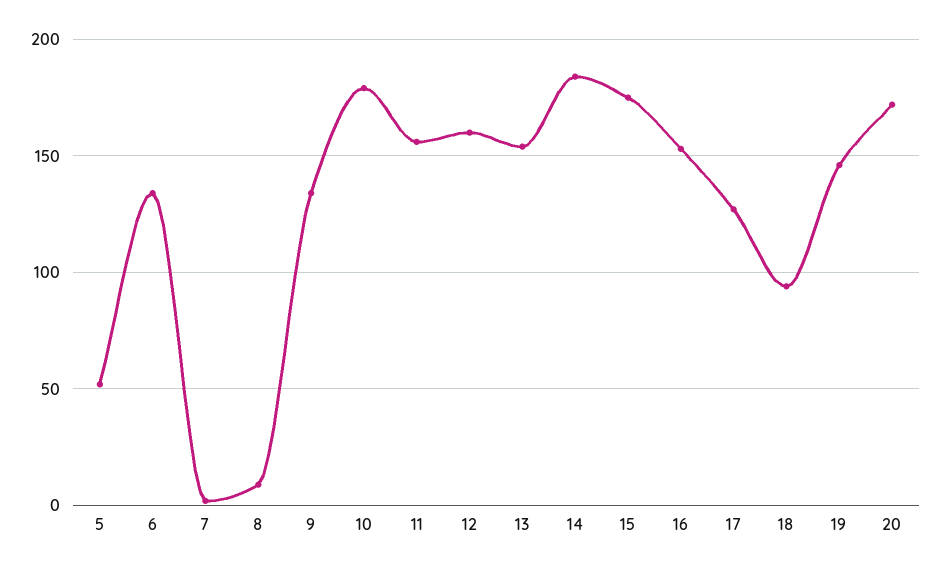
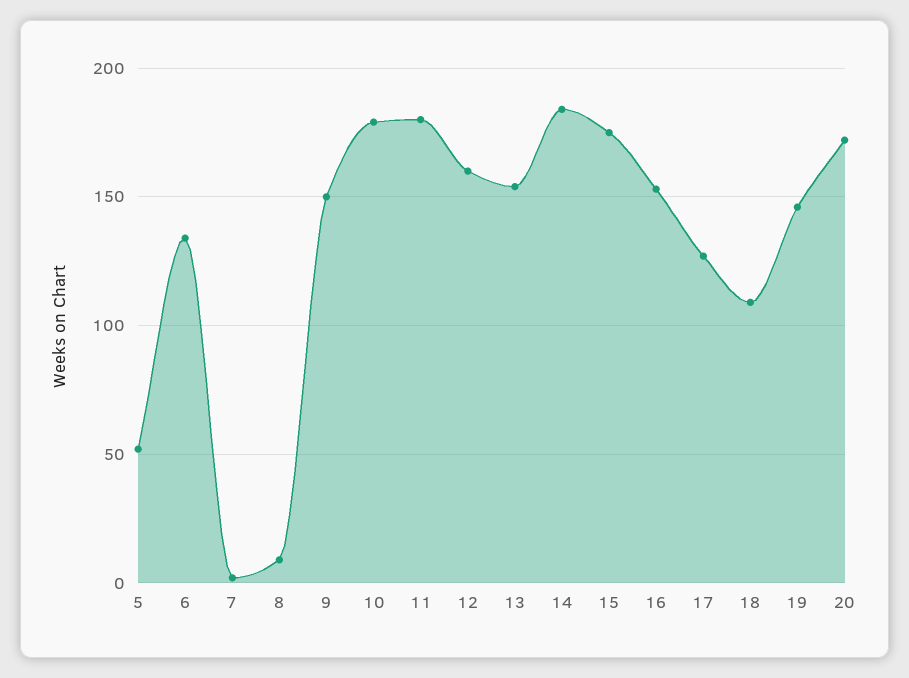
  {
    "5": 50,
    "6": 135,
    "7": 0,
    "8": 10,
-   "9": 135,
+   "9": 150,
    "10": 180,
-   "11": 155,
+   "11": 180,
    "12": 160,
    "13": 155,
    "14": 185,
    "15": 175,
    "16": 155,
    "17": 125,
-   "18": 95,
+   "18": 110,
    "19": 145,
    "20": 170
  }

